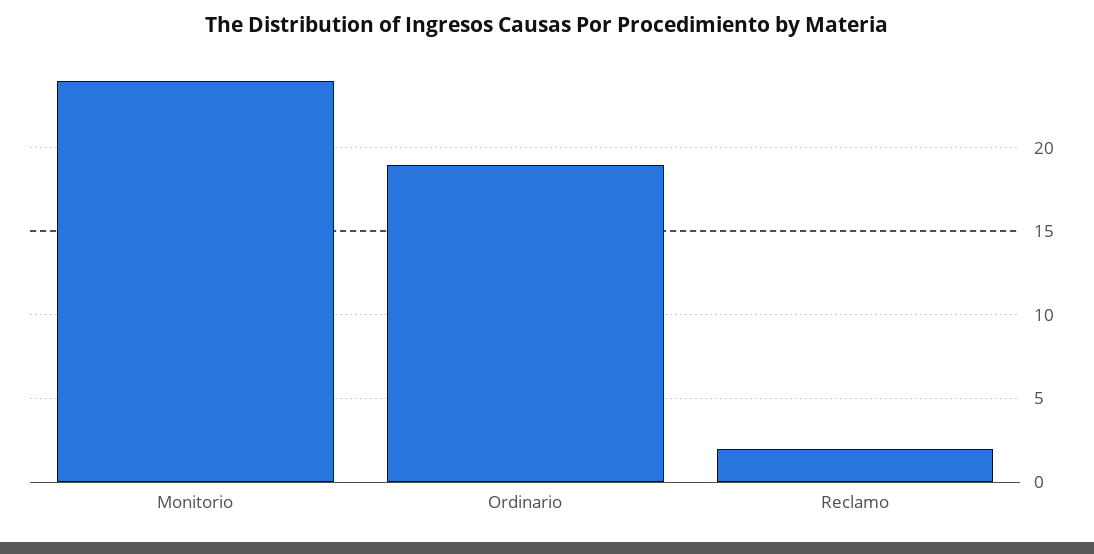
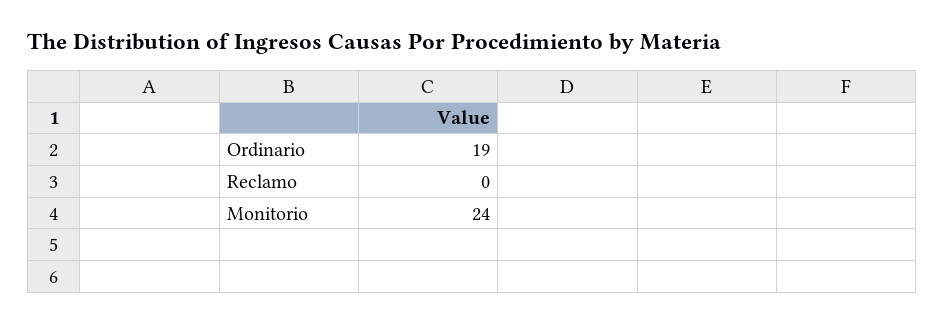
  {
    "Monitorio": 24,
    "Ordinario": 19,
-   "Reclamo": 2
+   "Reclamo": 0
  }

